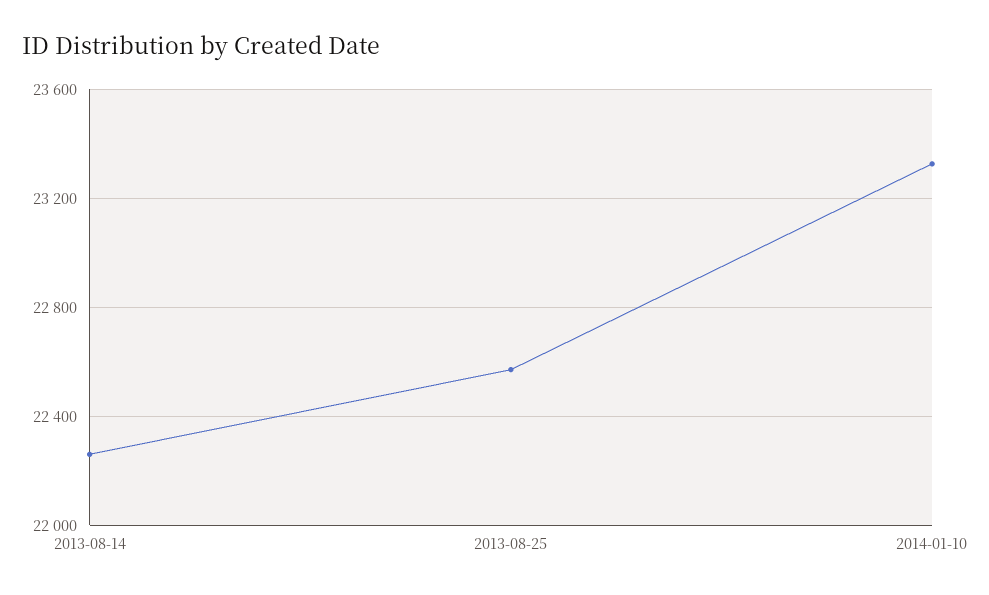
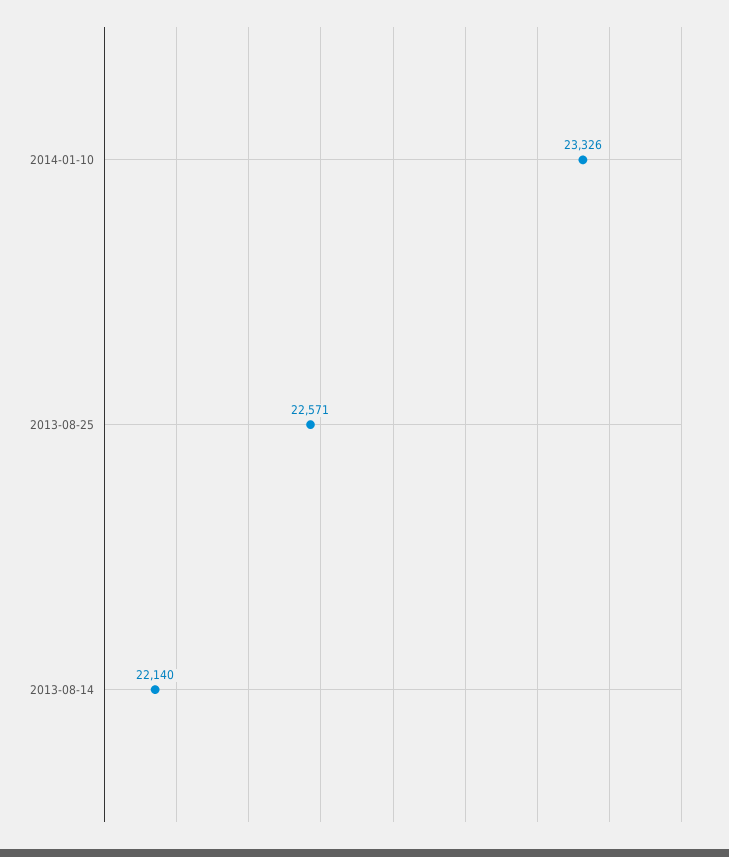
  {
-   "2013-08-14": 22250,
+   "2013-08-14": 22140,
    "2013-08-25": 22571,
    "2014-01-10": 23326
  }

